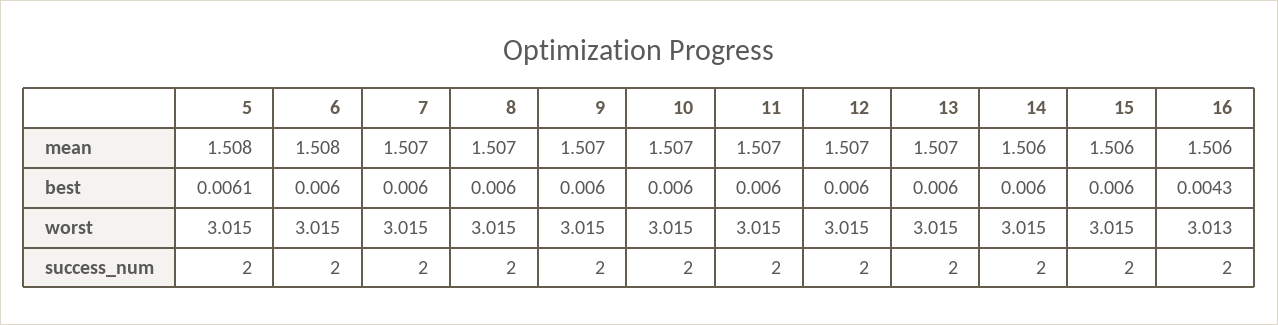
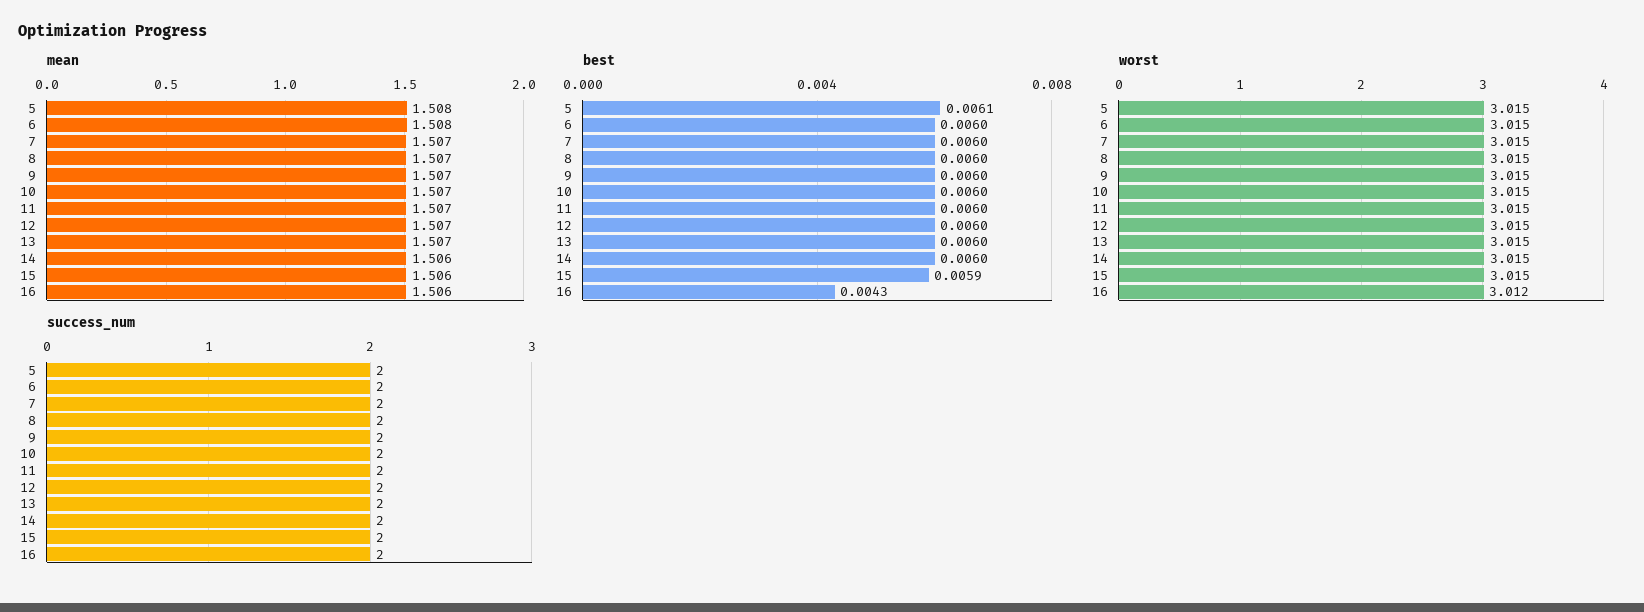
  {
    "mean": {
      "5": 1.508,
      "6": 1.508,
      "7": 1.507,
      "8": 1.507,
      "9": 1.507,
      "10": 1.507,
      "11": 1.507,
      "12": 1.507,
      "13": 1.507,
      "14": 1.506,
      "15": 1.506,
      "16": 1.506
    },
    "best": {
      "5": 0.0061,
      "6": 0.006,
      "7": 0.006,
      "8": 0.006,
      "9": 0.006,
      "10": 0.006,
      "11": 0.006,
      "12": 0.006,
      "13": 0.006,
      "14": 0.006,
-     "15": 0.006,
+     "15": 0.0059,
      "16": 0.0043
    },
    "worst": {
      "5": 3.015,
      "6": 3.015,
      "7": 3.015,
      "8": 3.015,
      "9": 3.015,
      "10": 3.015,
      "11": 3.015,
      "12": 3.015,
      "13": 3.015,
      "14": 3.015,
      "15": 3.015,
-     "16": 3.013
+     "16": 3.012
    },
    "success_num": {
      "5": 2,
      "6": 2,
      "7": 2,
      "8": 2,
      "9": 2,
      "10": 2,
      "11": 2,
      "12": 2,
      "13": 2,
      "14": 2,
      "15": 2,
      "16": 2
    }
  }

